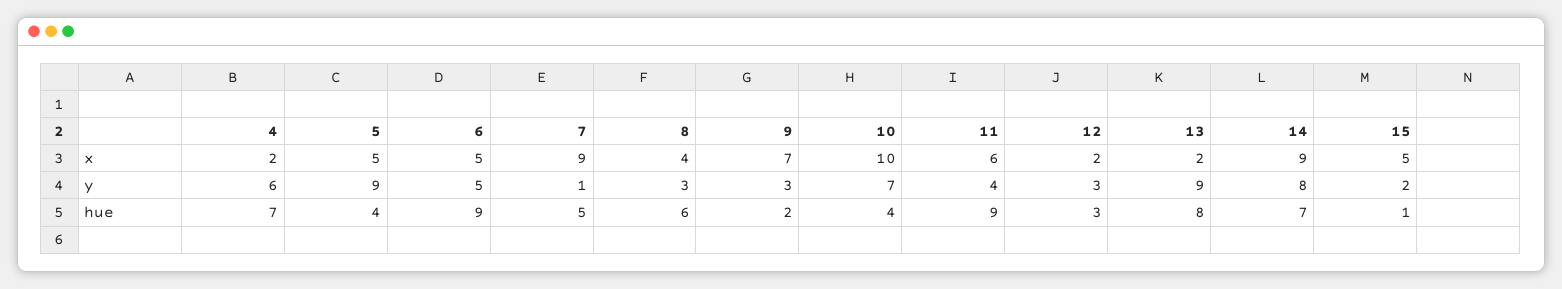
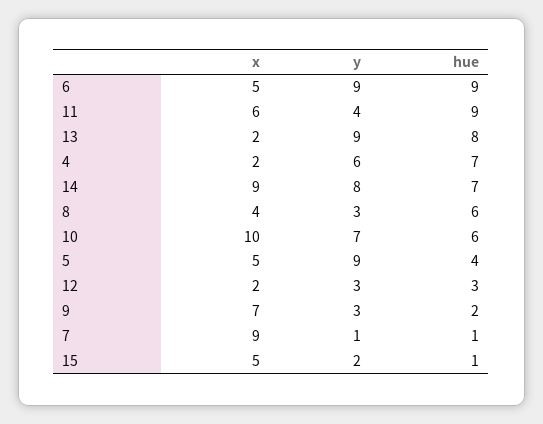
  {
    "4": {
      "x": 2,
      "y": 6,
      "hue": 7
    },
    "5": {
      "x": 5,
      "y": 9,
      "hue": 4
    },
    "6": {
      "x": 5,
-     "y": 5,
+     "y": 9,
      "hue": 9
    },
    "7": {
      "x": 9,
      "y": 1,
-     "hue": 5
+     "hue": 1
    },
    "8": {
      "x": 4,
      "y": 3,
      "hue": 6
    },
    "9": {
      "x": 7,
      "y": 3,
      "hue": 2
    },
    "10": {
      "x": 10,
      "y": 7,
-     "hue": 4
+     "hue": 6
    },
    "11": {
      "x": 6,
      "y": 4,
      "hue": 9
    },
    "12": {
      "x": 2,
      "y": 3,
      "hue": 3
    },
    "13": {
      "x": 2,
      "y": 9,
      "hue": 8
    },
    "14": {
      "x": 9,
      "y": 8,
      "hue": 7
    },
    "15": {
      "x": 5,
      "y": 2,
      "hue": 1
    }
  }

